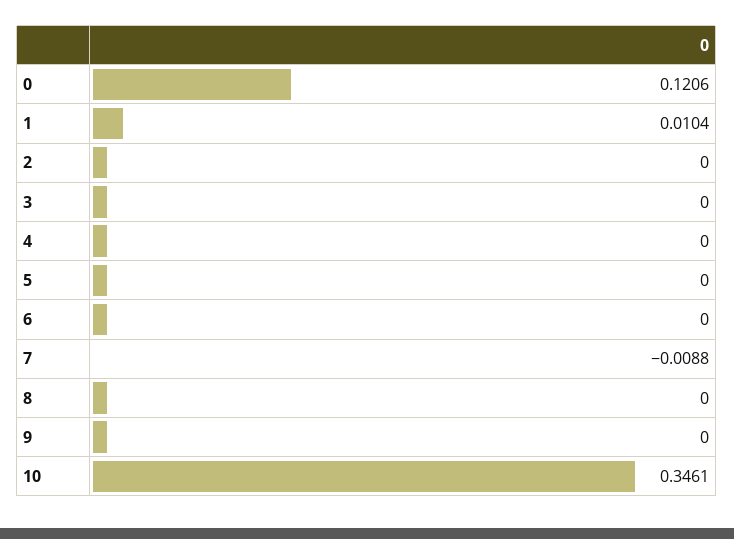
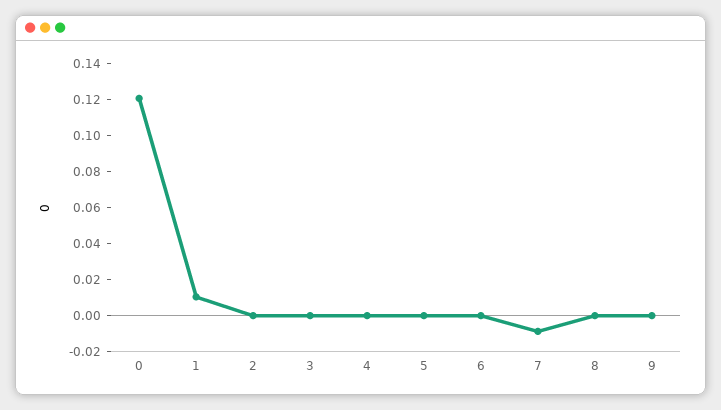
  {
    "0": 0.1206,
    "1": 0.0104,
    "2": 0,
    "3": 0,
    "4": 0,
    "5": 0,
    "6": 0,
    "7": -0.0088,
    "8": 0,
-   "9": 0,
+   "9": 0
-   "10": 0.3461
  }

